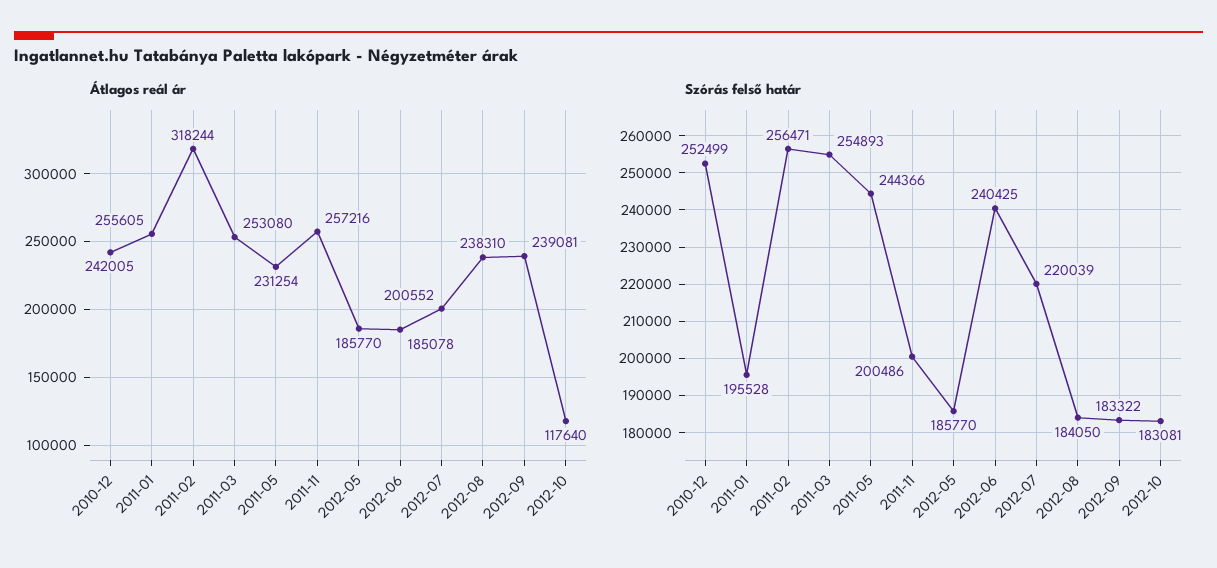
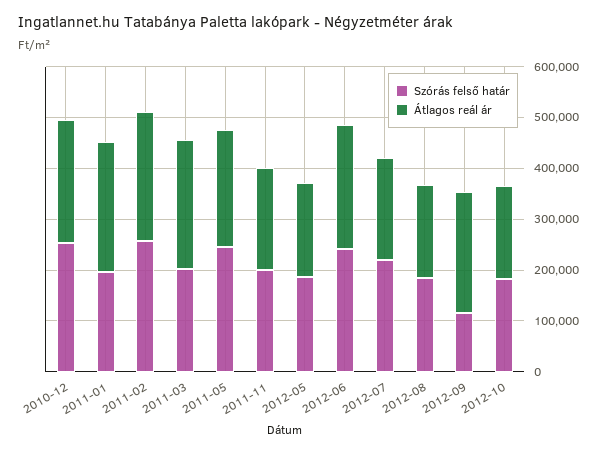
  {
    "Átlagos reál ár": {
      "2010-12": 242005,
      "2011-01": 255605,
-     "2011-02": 318244,
+     "2011-02": 260000,
      "2011-03": 253080,
      "2011-05": 231254,
-     "2011-11": 257216,
+     "2011-11": 200000,
      "2012-05": 185770,
-     "2012-06": 185078,
+     "2012-06": 240000,
      "2012-07": 200552,
-     "2012-08": 238310,
+     "2012-08": 180000,
      "2012-09": 239081,
-     "2012-10": 117640
+     "2012-10": 180000
    },
    "Szórás felső határ": {
      "2010-12": 252499,
      "2011-01": 195528,
      "2011-02": 256471,
-     "2011-03": 254893,
+     "2011-03": 200000,
      "2011-05": 244366,
      "2011-11": 200486,
      "2012-05": 185770,
      "2012-06": 240425,
      "2012-07": 220039,
      "2012-08": 184050,
-     "2012-09": 183322,
+     "2012-09": 120000,
      "2012-10": 183081
    }
  }

